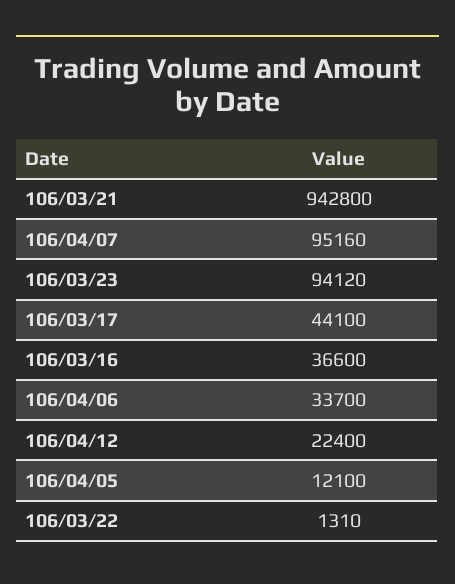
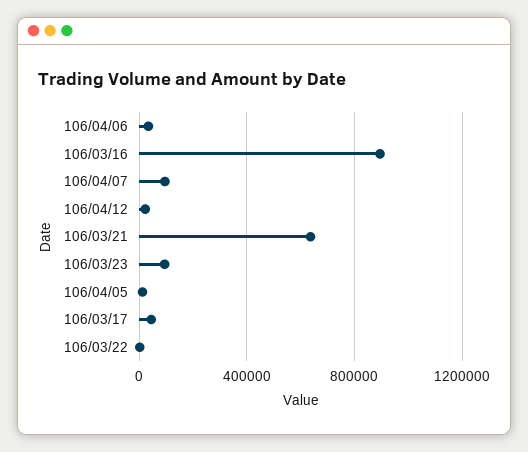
  {
-   "106/03/21": 942800,
+   "106/03/21": 650000,
    "106/04/07": 95160,
    "106/03/23": 94120,
    "106/03/17": 44100,
-   "106/03/16": 36600,
+   "106/03/16": 900000,
    "106/04/06": 33700,
    "106/04/12": 22400,
    "106/04/05": 12100,
    "106/03/22": 1310
  }

